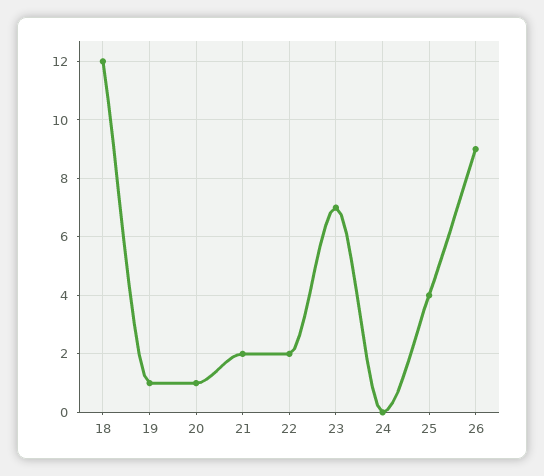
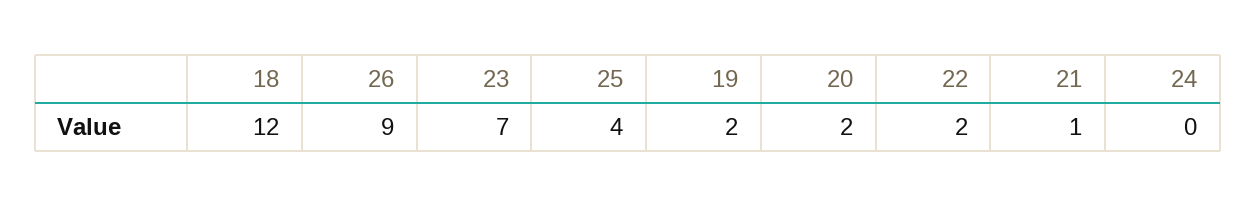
  {
    "18": 12,
-   "19": 1,
+   "19": 2,
-   "20": 1,
+   "20": 2,
-   "21": 2,
+   "21": 1,
    "22": 2,
    "23": 7,
    "24": 0,
    "25": 4,
    "26": 9
  }

